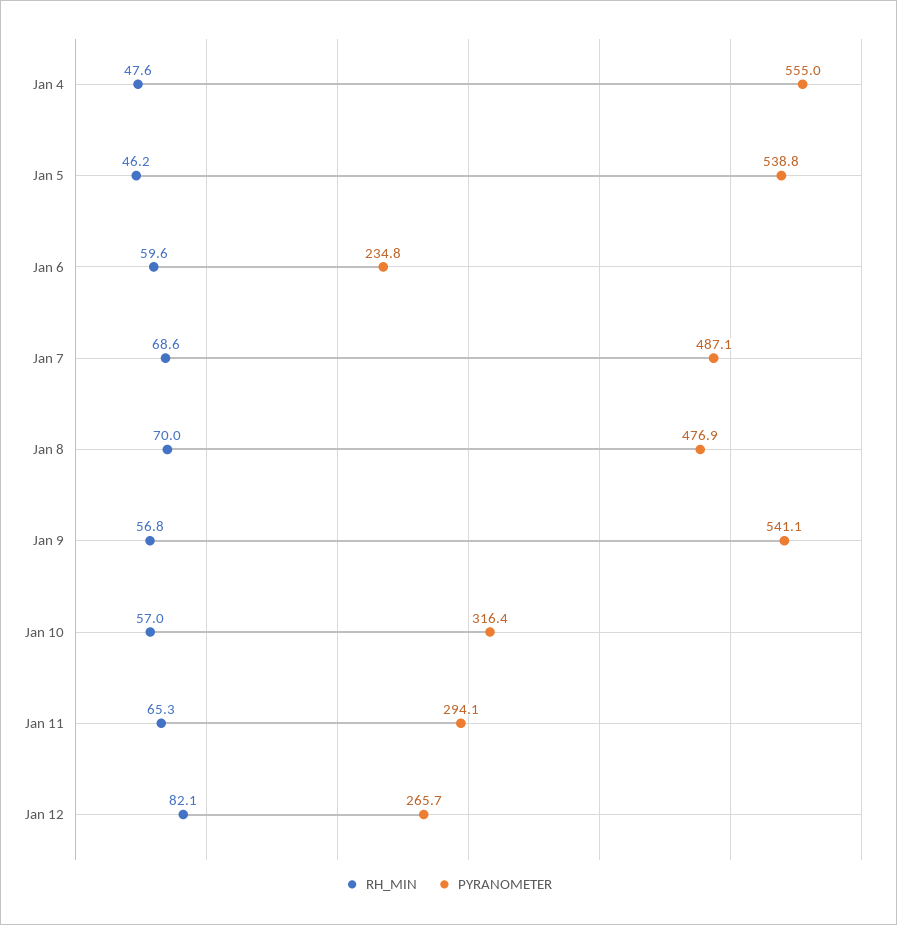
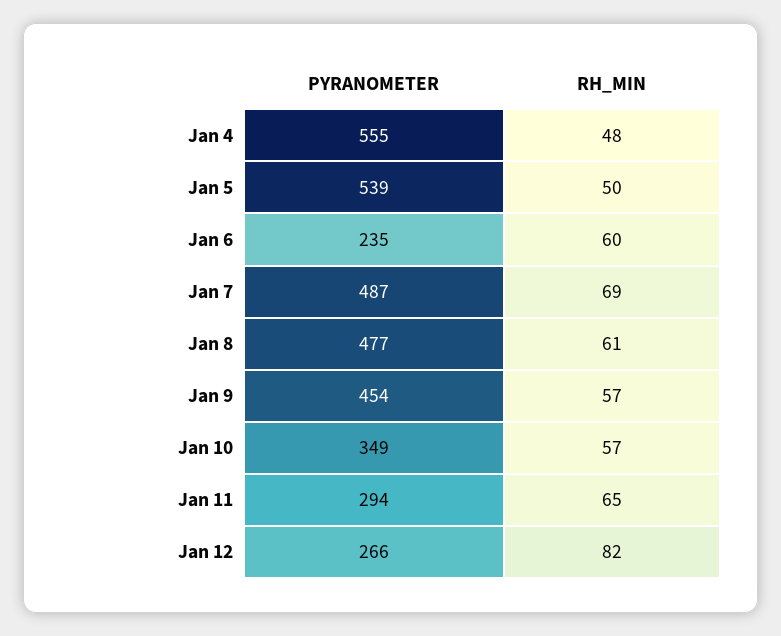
  {
    "RH_MIN": {
      "Jan 4": 47.6,
-     "Jan 5": 46.2,
+     "Jan 5": 50,
      "Jan 6": 59.6,
      "Jan 7": 68.6,
-     "Jan 8": 70,
+     "Jan 8": 61,
      "Jan 9": 56.8,
      "Jan 10": 57,
      "Jan 11": 65.3,
      "Jan 12": 82.1
    },
    "PYRANOMETER": {
      "Jan 4": 555,
      "Jan 5": 538.8,
      "Jan 6": 234.8,
      "Jan 7": 487.1,
      "Jan 8": 476.9,
-     "Jan 9": 541.1,
+     "Jan 9": 454,
-     "Jan 10": 316.4,
+     "Jan 10": 349,
      "Jan 11": 294.1,
      "Jan 12": 265.7
    }
  }

